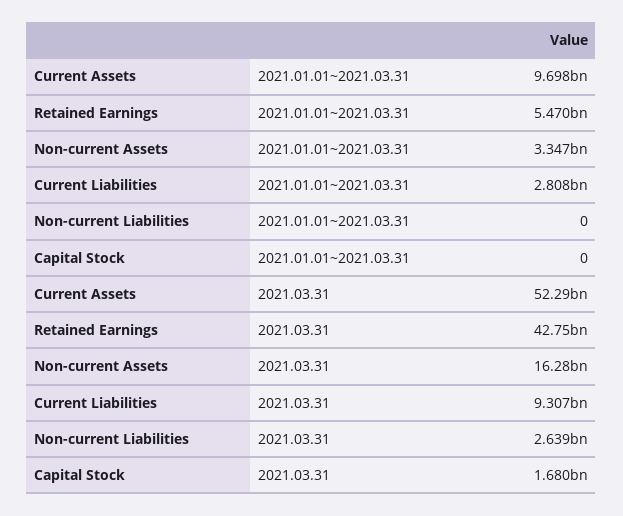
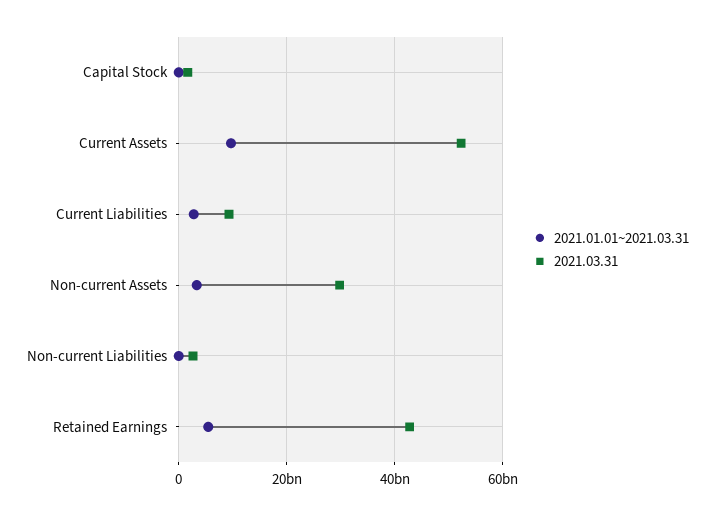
  {
    "2021.01.01~2021.03.31": {
      "Current Assets": 9698000000,
      "Retained Earnings": 5470000000,
      "Non-current Assets": 3347000000,
      "Current Liabilities": 2808000000,
      "Non-current Liabilities": 0,
      "Capital Stock": 0
    },
    "2021.03.31": {
      "Current Assets": 52290000000,
      "Retained Earnings": 42750000000,
-     "Non-current Assets": 16280000000,
+     "Non-current Assets": 30000000000,
      "Current Liabilities": 9307000000,
      "Non-current Liabilities": 2639000000,
      "Capital Stock": 1680000000
    }
  }

